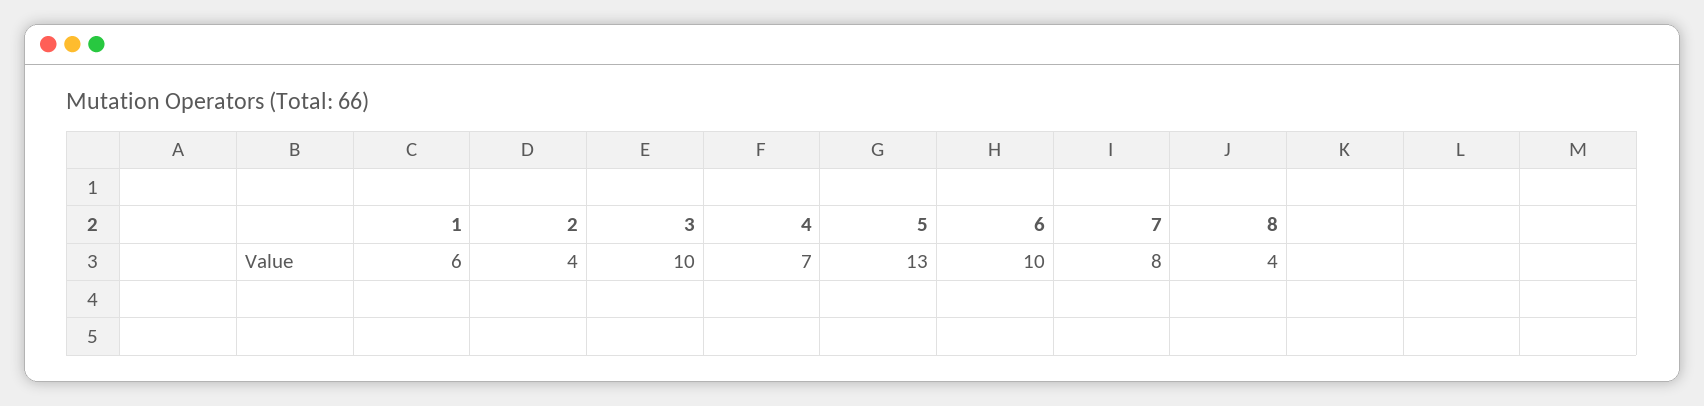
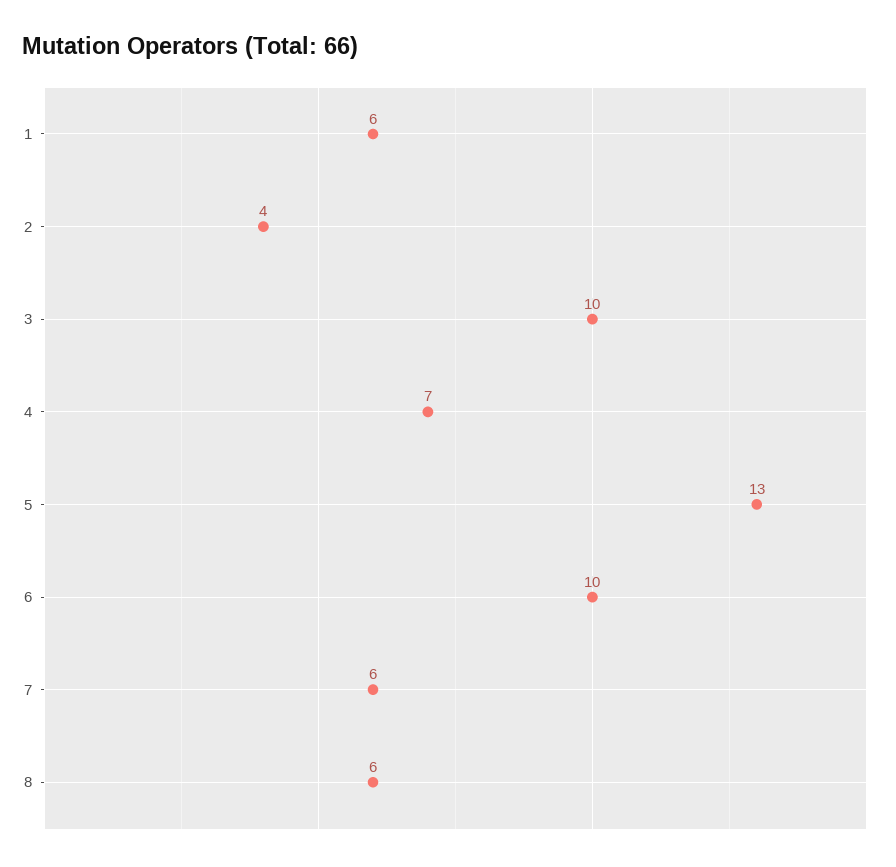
  {
    "1": 6,
    "2": 4,
    "3": 10,
    "4": 7,
    "5": 13,
    "6": 10,
-   "7": 8,
+   "7": 6,
-   "8": 4
+   "8": 6
  }

